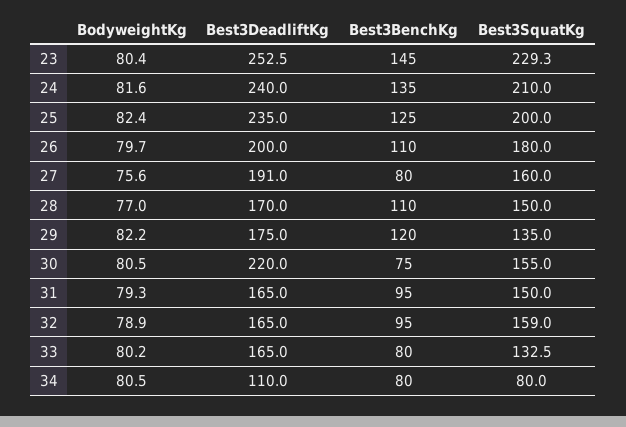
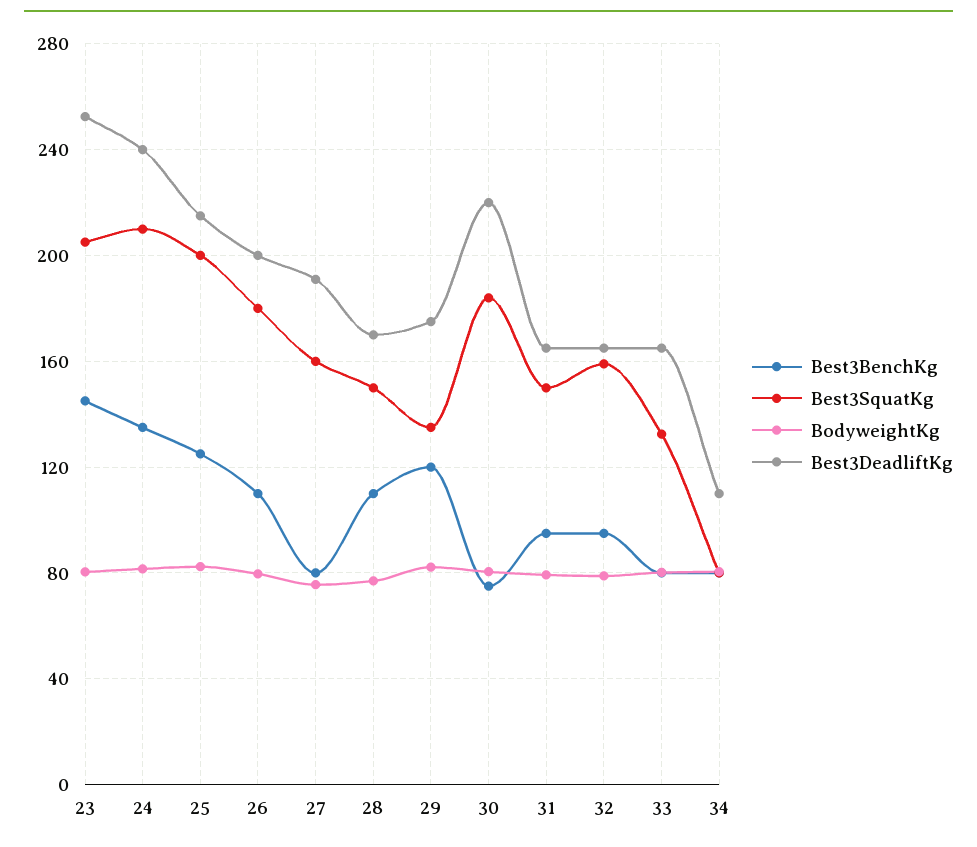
  {
    "BodyweightKg": {
      "23": 80.4,
      "24": 81.6,
      "25": 82.4,
      "26": 79.7,
      "27": 75.6,
      "28": 77,
      "29": 82.2,
      "30": 80.5,
      "31": 79.3,
      "32": 78.9,
      "33": 80.2,
      "34": 80.5
    },
    "Best3DeadliftKg": {
      "23": 252.5,
      "24": 240,
-     "25": 235,
+     "25": 215,
      "26": 200,
      "27": 191,
      "28": 170,
      "29": 175,
      "30": 220,
      "31": 165,
      "32": 165,
      "33": 165,
      "34": 110
    },
    "Best3BenchKg": {
      "23": 145,
      "24": 135,
      "25": 125,
      "26": 110,
      "27": 80,
      "28": 110,
      "29": 120,
      "30": 75,
      "31": 95,
      "32": 95,
      "33": 80,
      "34": 80
    },
    "Best3SquatKg": {
-     "23": 229.3,
+     "23": 205,
      "24": 210,
      "25": 200,
      "26": 180,
      "27": 160,
      "28": 150,
      "29": 135,
-     "30": 155,
+     "30": 185,
      "31": 150,
      "32": 159,
      "33": 132.5,
      "34": 80
    }
  }

